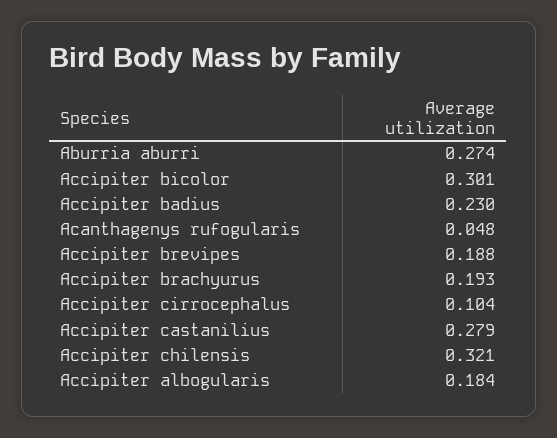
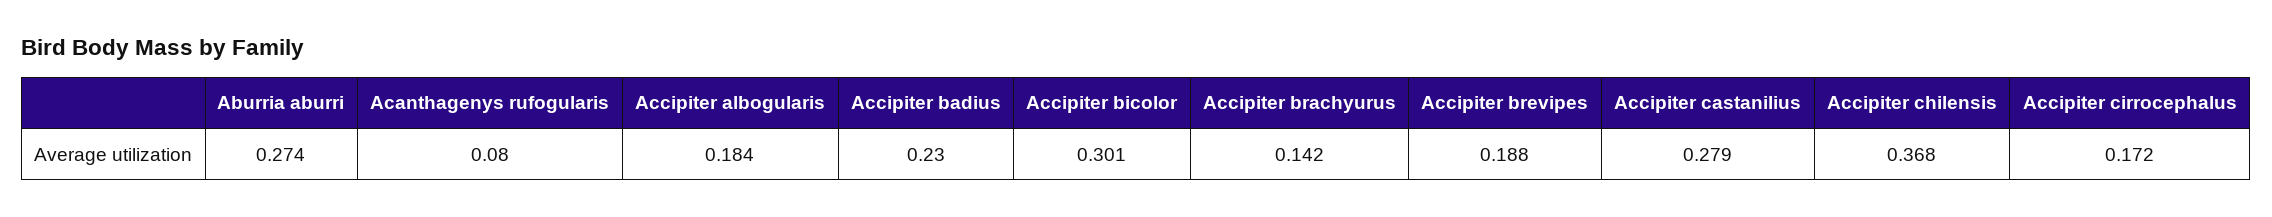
  {
    "Aburria aburri": 0.274,
    "Accipiter bicolor": 0.301,
    "Accipiter badius": 0.23,
-   "Acanthagenys rufogularis": 0.048,
+   "Acanthagenys rufogularis": 0.08,
    "Accipiter brevipes": 0.188,
-   "Accipiter brachyurus": 0.193,
+   "Accipiter brachyurus": 0.142,
-   "Accipiter cirrocephalus": 0.104,
+   "Accipiter cirrocephalus": 0.172,
    "Accipiter castanilius": 0.279,
-   "Accipiter chilensis": 0.321,
+   "Accipiter chilensis": 0.368,
    "Accipiter albogularis": 0.184
  }

